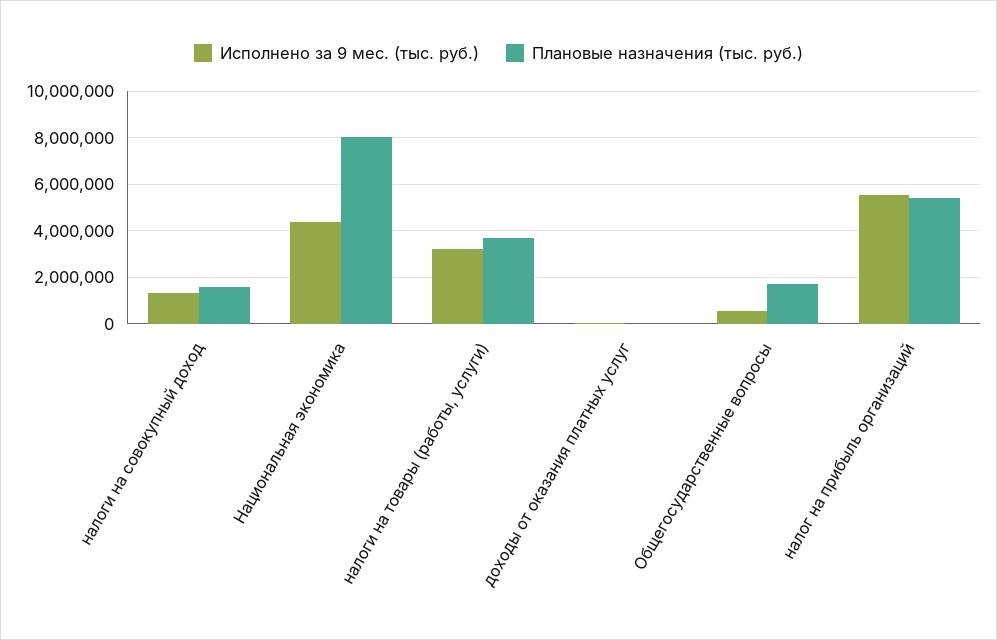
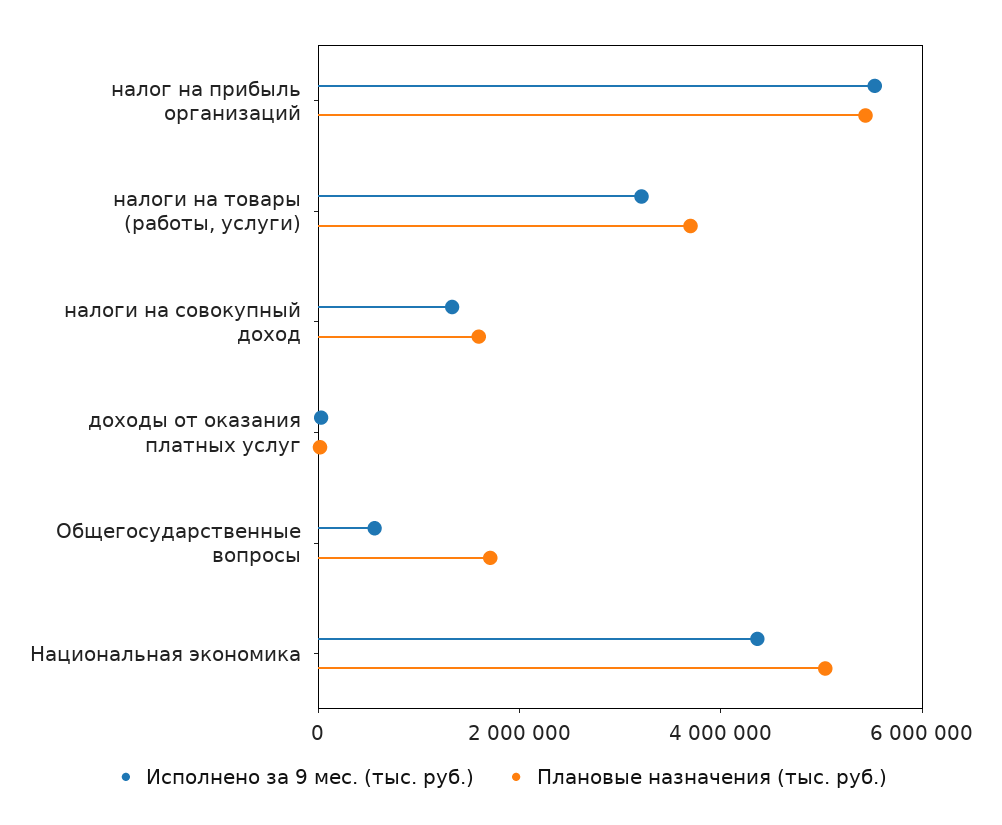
  {
    "Исполнено за 9 мес. (тыс. руб.)": {
      "налоги на совокупный доход": 1500000,
      "Национальная экономика": 4500000,
      "налоги на товары (работы, услуги)": 3000000,
      "доходы от оказания платных услуг": 0,
      "Общегосударственные вопросы": 500000,
      "налог на прибыль организаций": 5500000
    },
    "Плановые назначения (тыс. руб.)": {
      "налоги на совокупный доход": 1500000,
-     "Национальная экономика": 8000000,
+     "Национальная экономика": 5000000,
      "налоги на товары (работы, услуги)": 3500000,
      "доходы от оказания платных услуг": 0,
      "Общегосударственные вопросы": 1500000,
      "налог на прибыль организаций": 5500000
    }
  }

